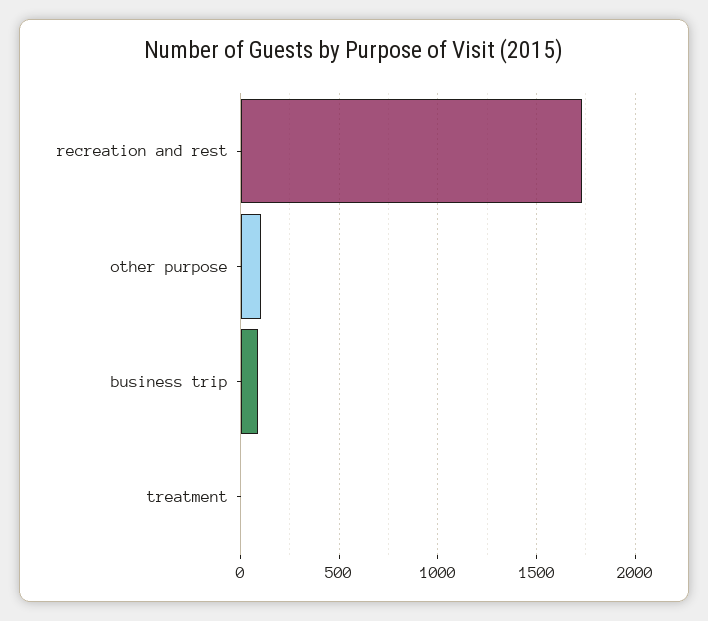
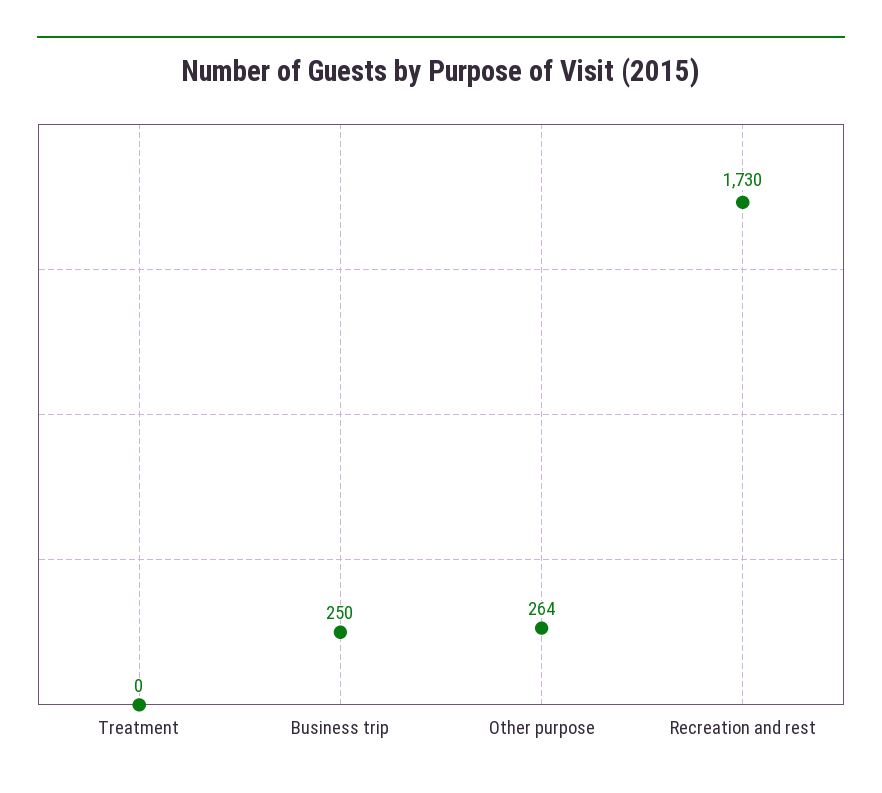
  {
    "recreation and rest": 1730,
-   "other purpose": 100,
+   "other purpose": 264,
-   "business trip": 100,
+   "business trip": 250,
    "treatment": 0
  }

